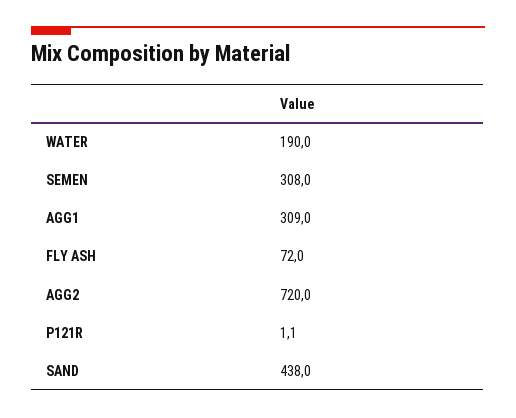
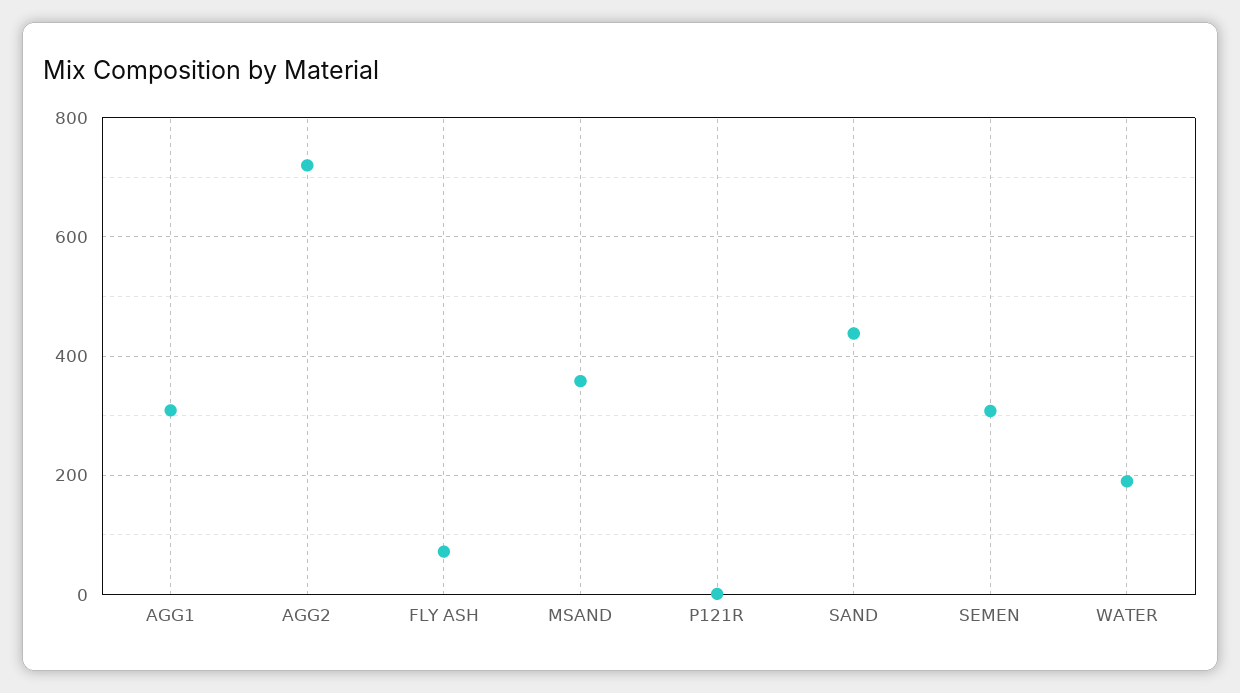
  {
    "WATER": 190,
    "SEMEN": 308,
    "AGG1": 309,
    "FLY ASH": 72,
    "AGG2": 720,
    "P121R": 1.1,
-   "SAND": 438
+   "SAND": 438,
+   "MSAND": 360
  }

